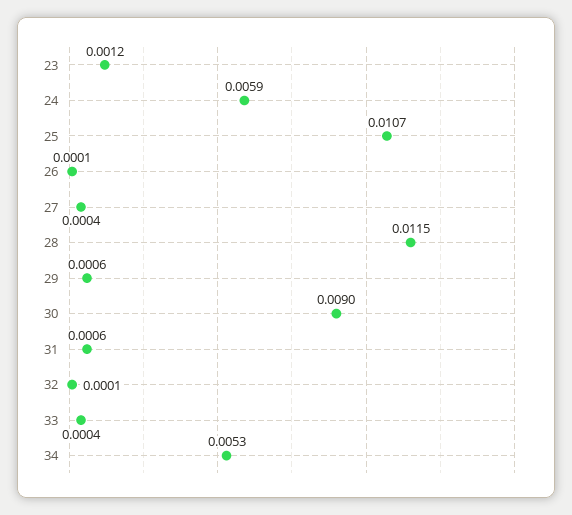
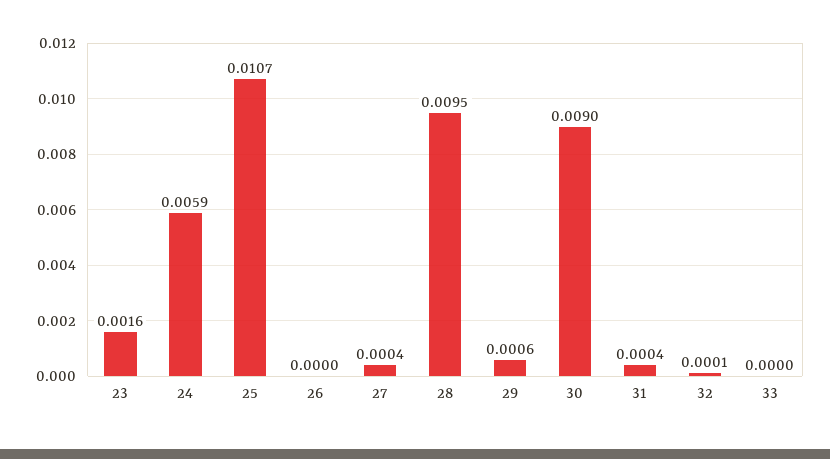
  {
-   "23": 0.0012,
+   "23": 0.0016,
    "24": 0.0059,
    "25": 0.0107,
-   "26": 0.0001,
+   "26": 0,
    "27": 0.0004,
-   "28": 0.0115,
+   "28": 0.0095,
    "29": 0.0006,
    "30": 0.009,
-   "31": 0.0006,
+   "31": 0.0004,
    "32": 0.0001,
-   "33": 0.0004,
+   "33": 0
-   "34": 0.0053
  }

